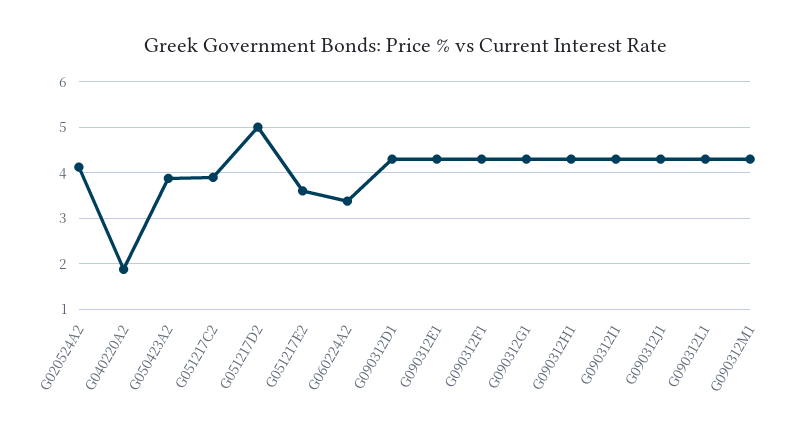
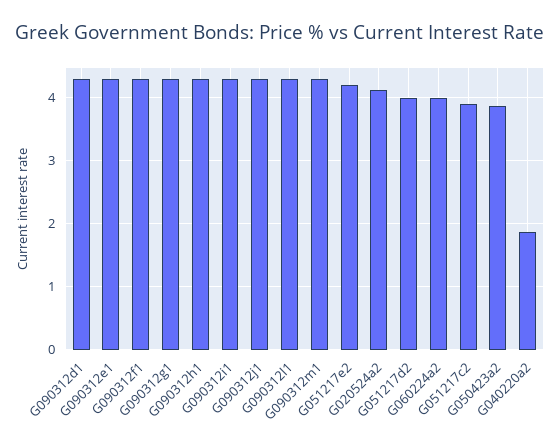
  {
    "G020524A2": 4.1,
    "G040220A2": 1.9,
    "G050423A2": 3.9,
    "G051217C2": 3.9,
-   "G051217D2": 5,
+   "G051217D2": 4,
-   "G051217E2": 3.6,
+   "G051217E2": 4.2,
-   "G060224A2": 3.4,
+   "G060224A2": 4,
    "G090312D1": 4.3,
    "G090312E1": 4.3,
    "G090312F1": 4.3,
    "G090312G1": 4.3,
    "G090312H1": 4.3,
    "G090312I1": 4.3,
    "G090312J1": 4.3,
    "G090312L1": 4.3,
    "G090312M1": 4.3
  }

